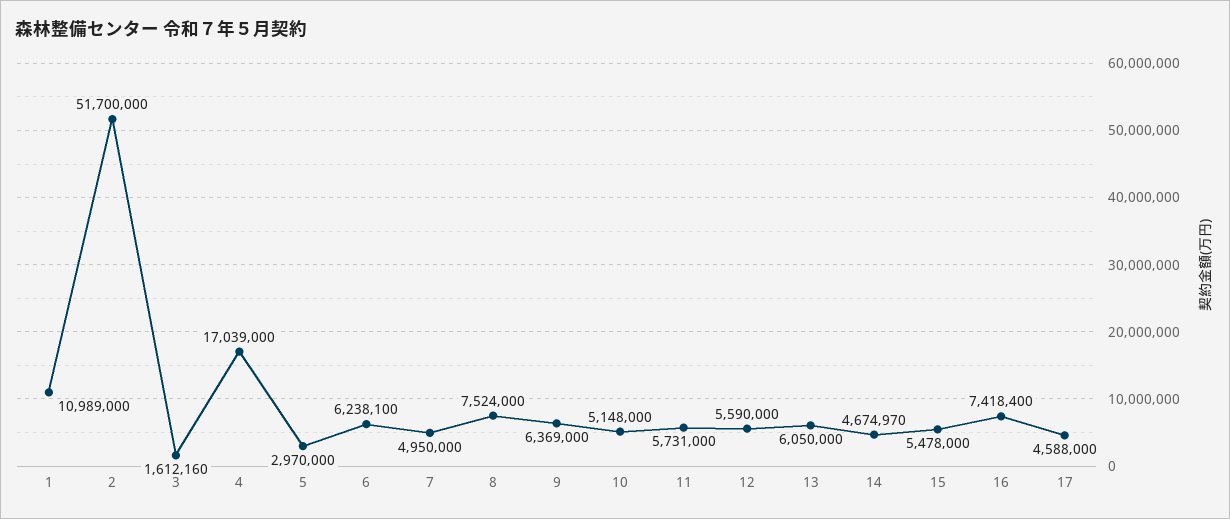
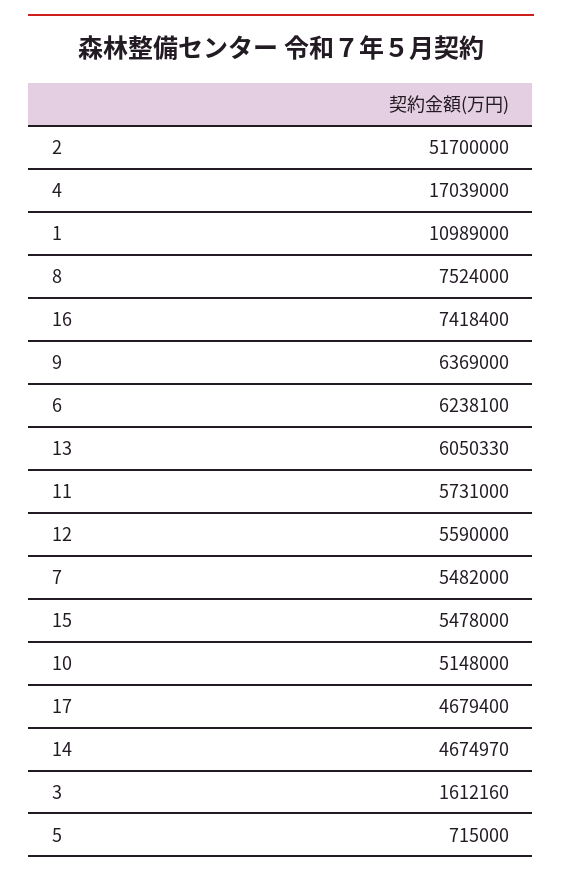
  {
    "1": 10989000,
    "2": 51700000,
    "3": 1612160,
    "4": 17039000,
-   "5": 2970000,
+   "5": 715000,
    "6": 6238100,
-   "7": 4950000,
+   "7": 5482000,
    "8": 7524000,
    "9": 6369000,
    "10": 5148000,
    "11": 5731000,
    "12": 5590000,
-   "13": 6050000,
+   "13": 6050330,
    "14": 4674970,
    "15": 5478000,
    "16": 7418400,
-   "17": 4588000
+   "17": 4679400
  }

